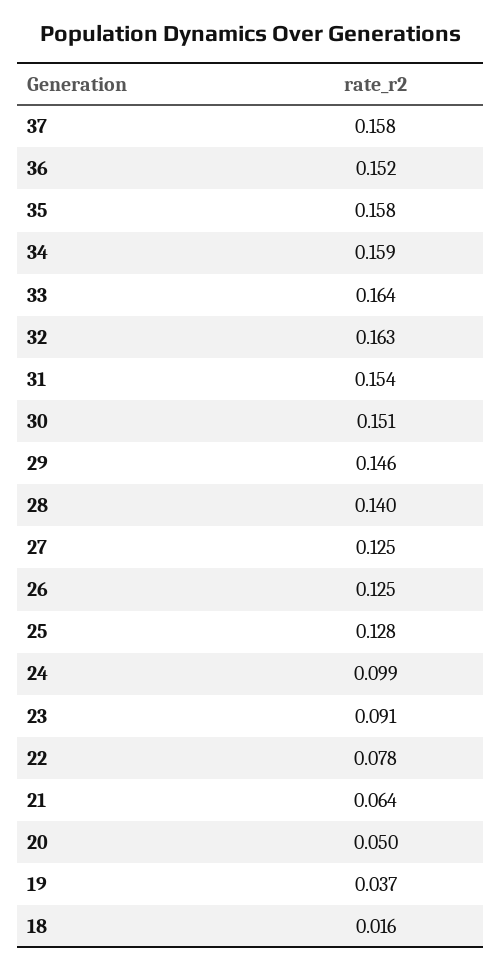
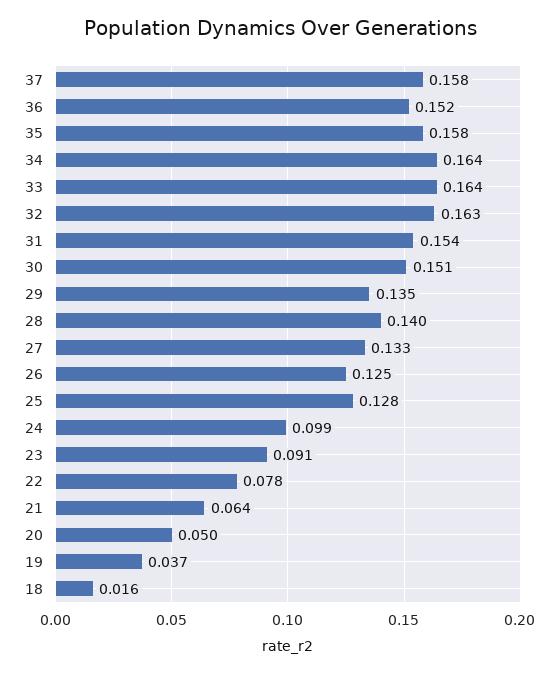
  {
    "37": 0.158,
    "36": 0.152,
    "35": 0.158,
-   "34": 0.159,
+   "34": 0.164,
    "33": 0.164,
    "32": 0.163,
    "31": 0.154,
    "30": 0.151,
-   "29": 0.146,
+   "29": 0.135,
    "28": 0.14,
-   "27": 0.125,
+   "27": 0.133,
    "26": 0.125,
    "25": 0.128,
    "24": 0.099,
    "23": 0.091,
    "22": 0.078,
    "21": 0.064,
    "20": 0.05,
    "19": 0.037,
    "18": 0.016
  }

